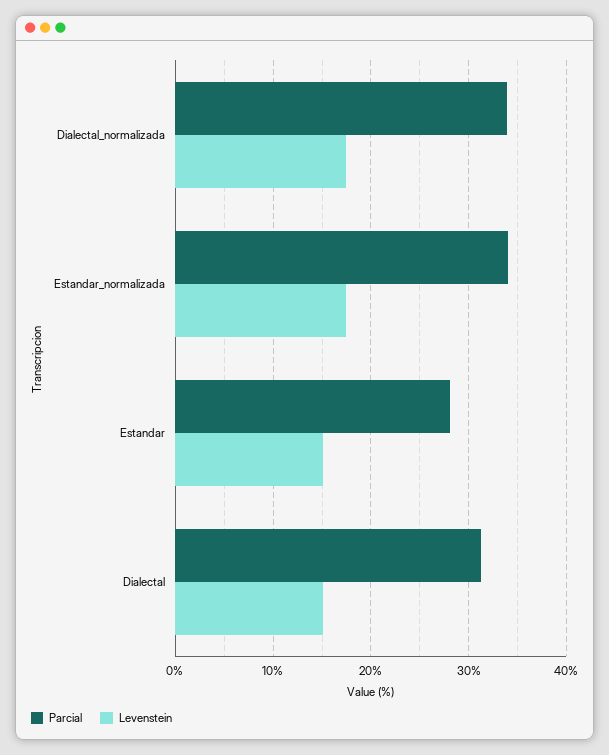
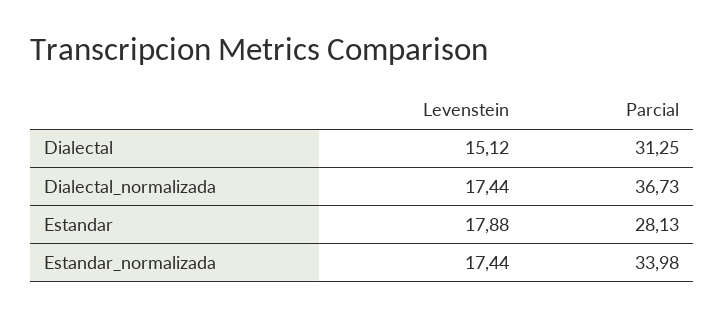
  {
    "Parcial": {
-     "Dialectal_normalizada": 34,
+     "Dialectal_normalizada": 36.73,
      "Estandar_normalizada": 33.98,
      "Estandar": 28.13,
      "Dialectal": 31.25
    },
    "Levenstein": {
      "Dialectal_normalizada": 17.44,
      "Estandar_normalizada": 17.44,
-     "Estandar": 15,
+     "Estandar": 17.88,
      "Dialectal": 15.12
    }
  }

